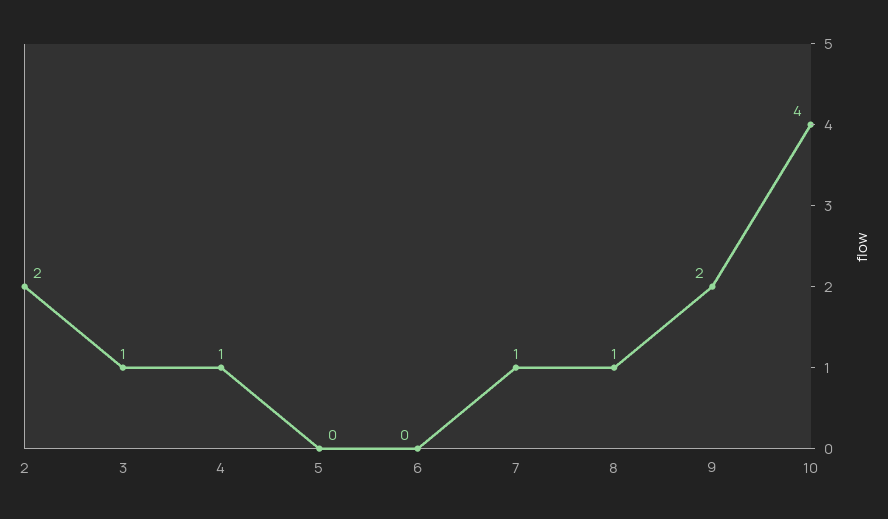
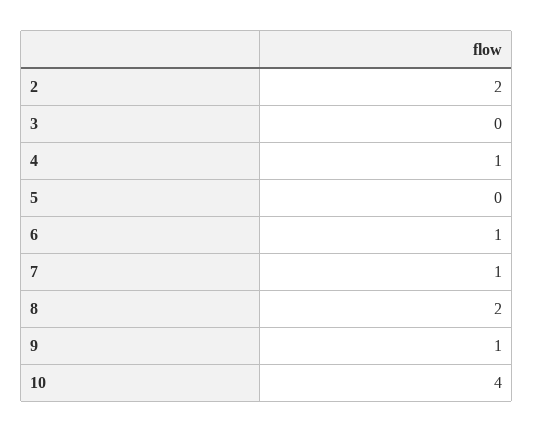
  {
    "2": 2,
-   "3": 1,
+   "3": 0,
    "4": 1,
    "5": 0,
-   "6": 0,
+   "6": 1,
    "7": 1,
-   "8": 1,
+   "8": 2,
-   "9": 2,
+   "9": 1,
    "10": 4
  }

